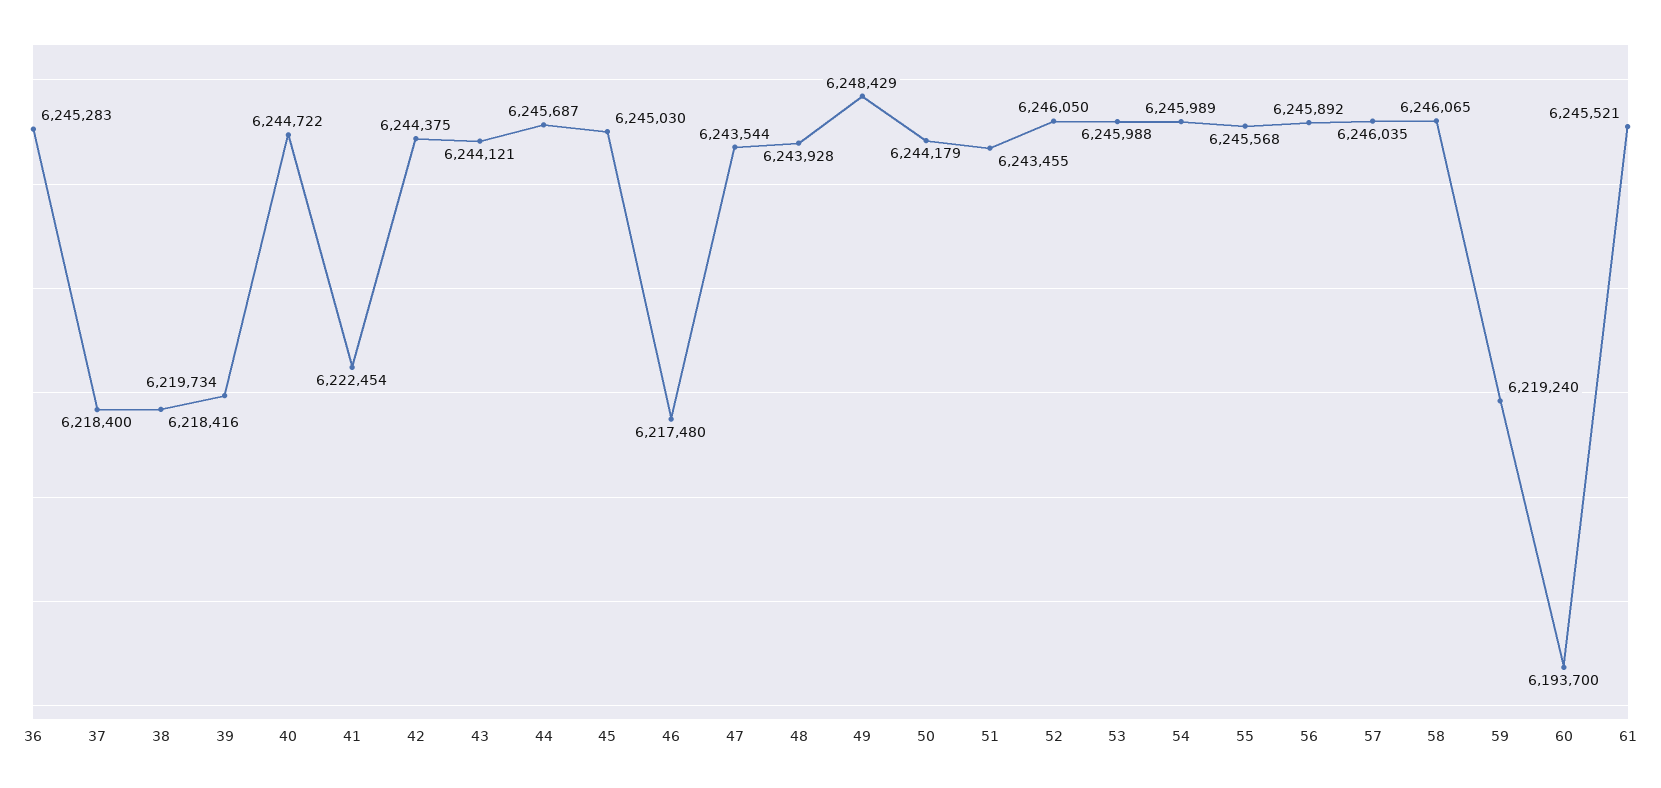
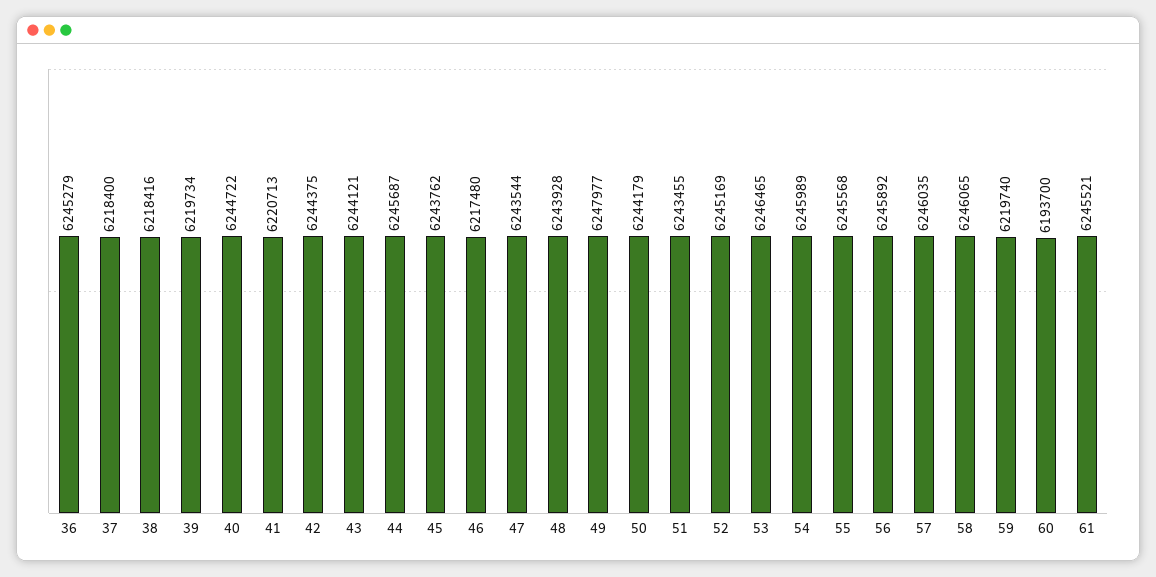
  {
-   "36": 6245283,
+   "36": 6245279,
    "37": 6218400,
    "38": 6218416,
    "39": 6219734,
    "40": 6244722,
-   "41": 6222454,
+   "41": 6220713,
    "42": 6244375,
    "43": 6244121,
    "44": 6245687,
-   "45": 6245030,
+   "45": 6243762,
    "46": 6217480,
    "47": 6243544,
    "48": 6243928,
-   "49": 6248429,
+   "49": 6247977,
    "50": 6244179,
    "51": 6243455,
-   "52": 6246050,
+   "52": 6245169,
-   "53": 6245988,
+   "53": 6246465,
    "54": 6245989,
    "55": 6245568,
    "56": 6245892,
    "57": 6246035,
    "58": 6246065,
-   "59": 6219240,
+   "59": 6219740,
    "60": 6193700,
    "61": 6245521
  }

